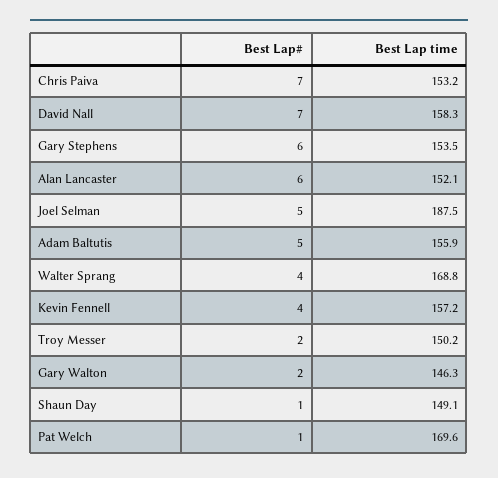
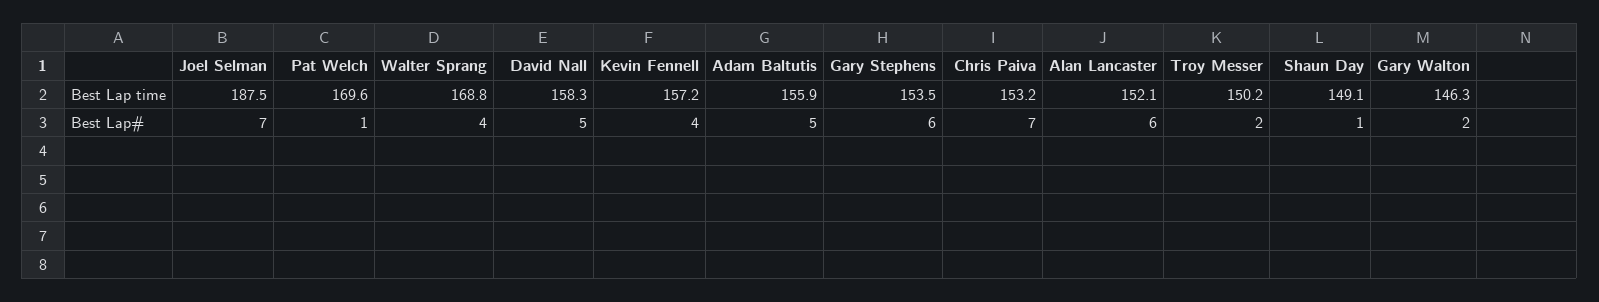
  {
    "Best Lap#": {
      "Chris Paiva": 7,
-     "David Nall": 7,
+     "David Nall": 5,
      "Gary Stephens": 6,
      "Alan Lancaster": 6,
-     "Joel Selman": 5,
+     "Joel Selman": 7,
      "Adam Baltutis": 5,
      "Walter Sprang": 4,
      "Kevin Fennell": 4,
      "Troy Messer": 2,
      "Gary Walton": 2,
      "Shaun Day": 1,
      "Pat Welch": 1
    },
    "Best Lap time": {
      "Chris Paiva": 153.2,
      "David Nall": 158.3,
      "Gary Stephens": 153.5,
      "Alan Lancaster": 152.1,
      "Joel Selman": 187.5,
      "Adam Baltutis": 155.9,
      "Walter Sprang": 168.8,
      "Kevin Fennell": 157.2,
      "Troy Messer": 150.2,
      "Gary Walton": 146.3,
      "Shaun Day": 149.1,
      "Pat Welch": 169.6
    }
  }

